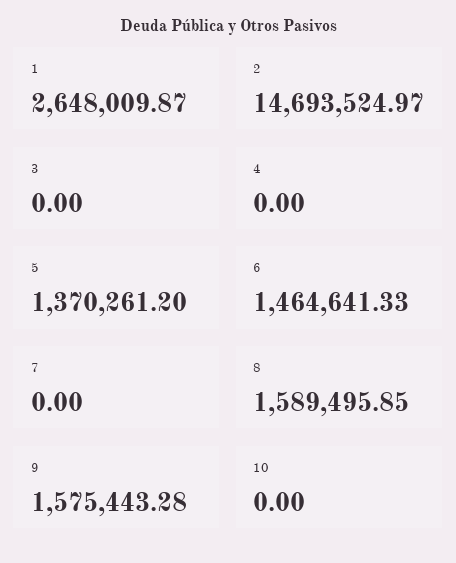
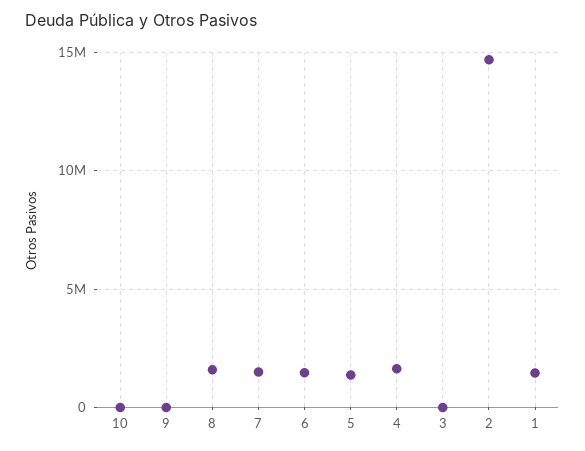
  {
-   "1": 2648009.87,
+   "1": 1500000,
    "2": 14693524.97,
    "3": 0,
-   "4": 0,
+   "4": 1500000,
    "5": 1370261.2,
    "6": 1464641.33,
-   "7": 0,
+   "7": 1500000,
    "8": 1589495.85,
-   "9": 1575443.28,
+   "9": 0,
    "10": 0
  }

